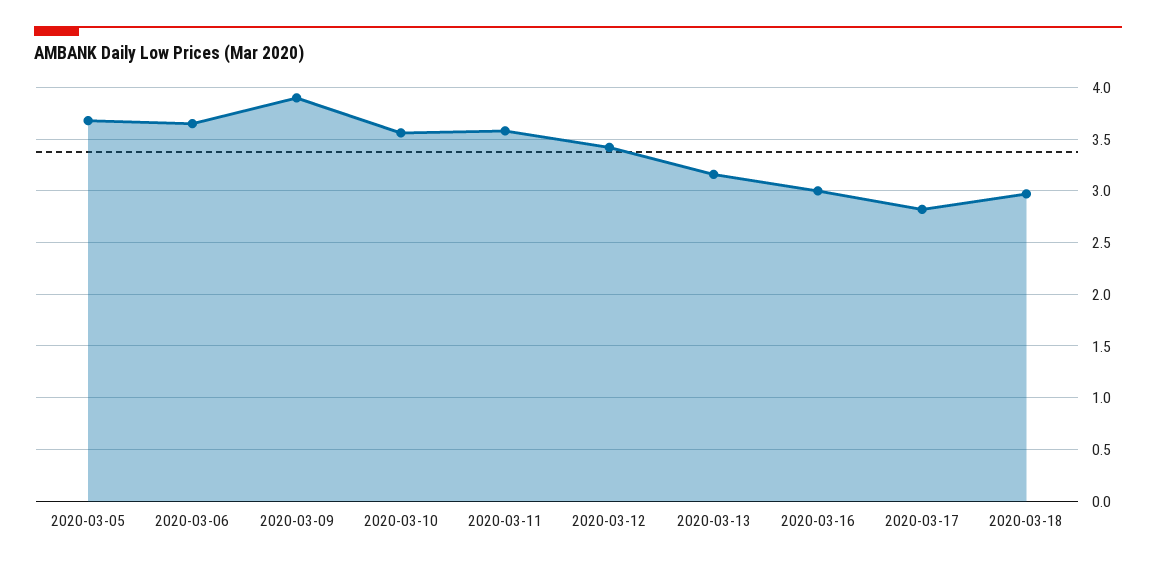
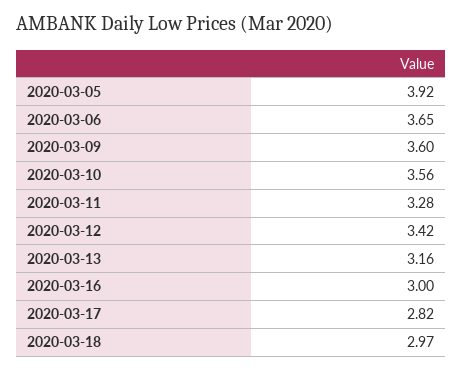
  {
-   "2020-03-05": 3.7,
+   "2020-03-05": 3.92,
    "2020-03-06": 3.65,
-   "2020-03-09": 3.9,
+   "2020-03-09": 3.6,
    "2020-03-10": 3.56,
-   "2020-03-11": 3.6,
+   "2020-03-11": 3.28,
    "2020-03-12": 3.42,
    "2020-03-13": 3.16,
    "2020-03-16": 3,
    "2020-03-17": 2.82,
    "2020-03-18": 2.97
  }

